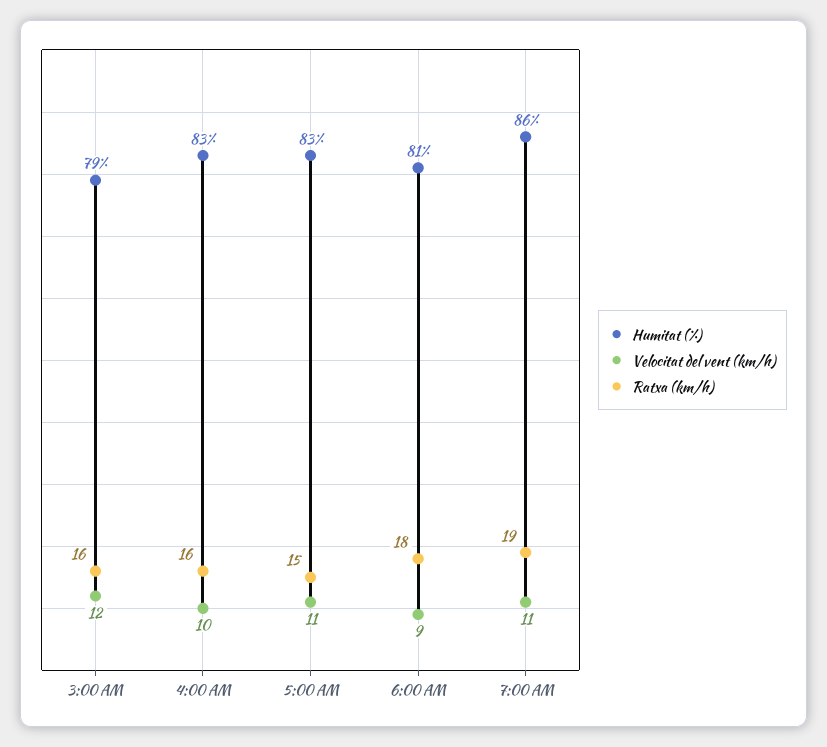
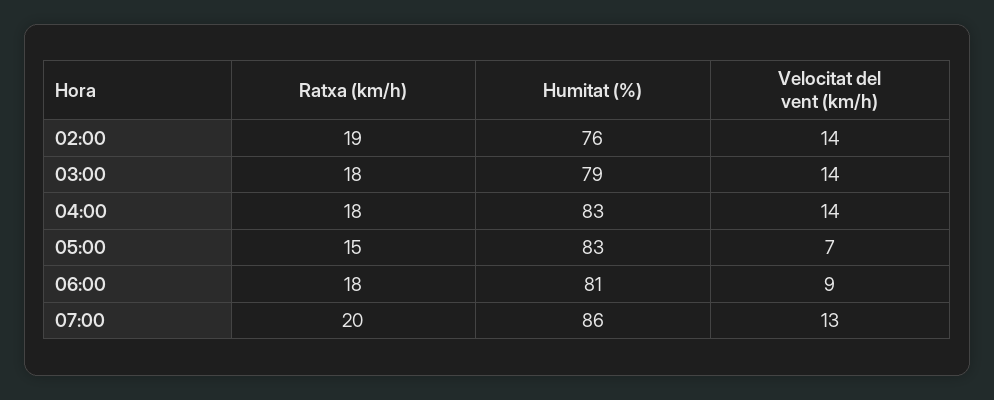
  {
    "Humitat (%)": {
      "3:00 AM": 79,
      "4:00 AM": 83,
      "5:00 AM": 83,
      "6:00 AM": 81,
-     "7:00 AM": 86
+     "7:00 AM": 86,
+     "02:00": 76
    },
    "Velocitat del vent (km/h)": {
-     "3:00 AM": 12,
+     "3:00 AM": 14,
-     "4:00 AM": 10,
+     "4:00 AM": 14,
-     "5:00 AM": 11,
+     "5:00 AM": 7,
      "6:00 AM": 9,
-     "7:00 AM": 11
+     "7:00 AM": 13,
+     "02:00": 14
    },
    "Ratxa (km/h)": {
-     "3:00 AM": 16,
+     "3:00 AM": 18,
-     "4:00 AM": 16,
+     "4:00 AM": 18,
      "5:00 AM": 15,
      "6:00 AM": 18,
-     "7:00 AM": 19
+     "7:00 AM": 20,
+     "02:00": 19
    }
  }

